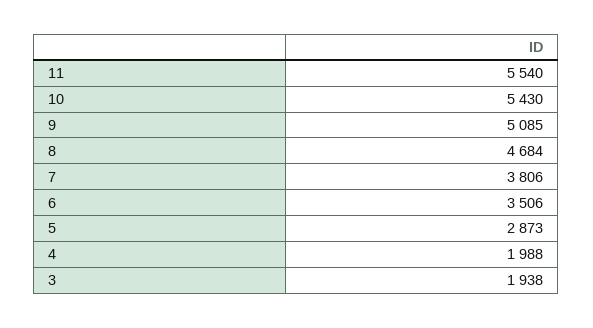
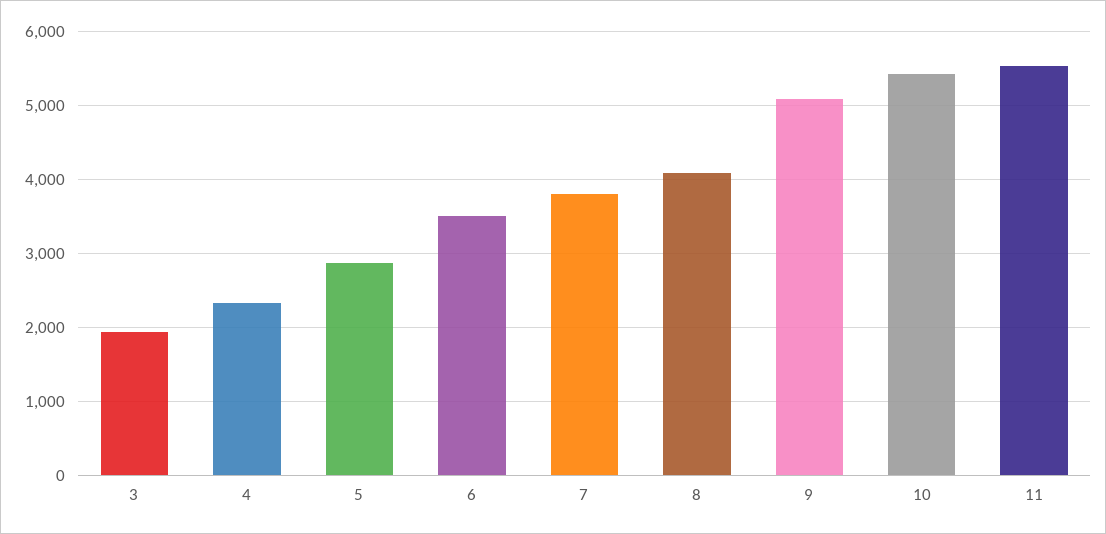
  {
    "11": 5540,
    "10": 5430,
    "9": 5085,
-   "8": 4684,
+   "8": 4100,
    "7": 3806,
    "6": 3506,
    "5": 2873,
-   "4": 1988,
+   "4": 2300,
    "3": 1938
  }

